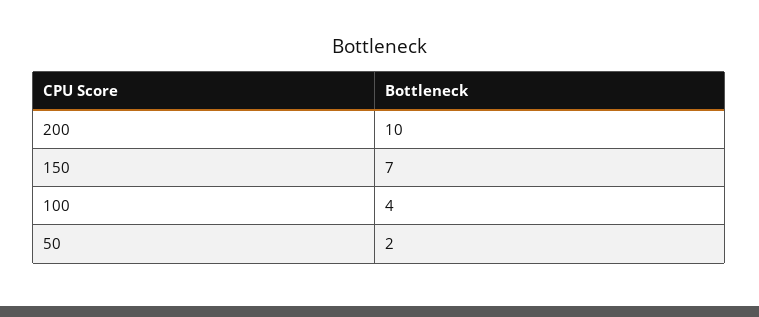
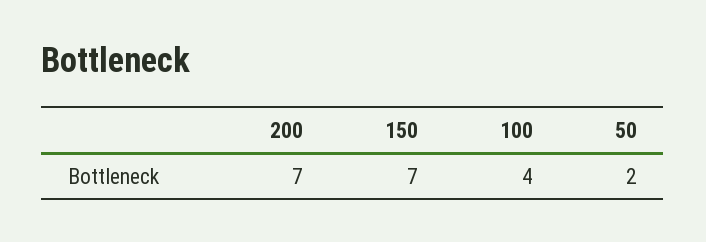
  {
-   "200": 10,
+   "200": 7,
    "150": 7,
    "100": 4,
    "50": 2
  }

